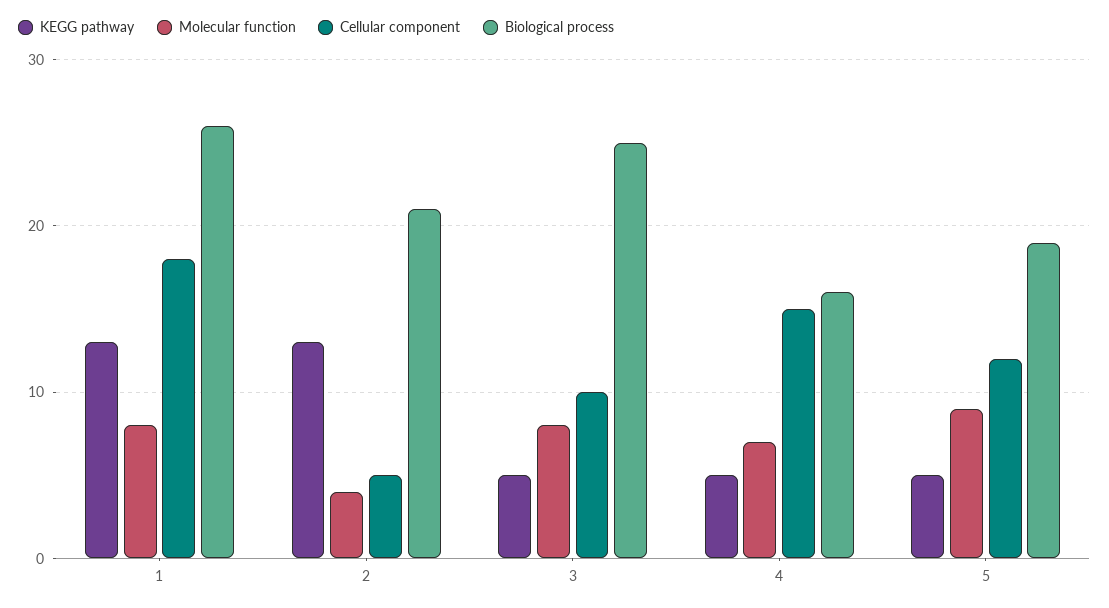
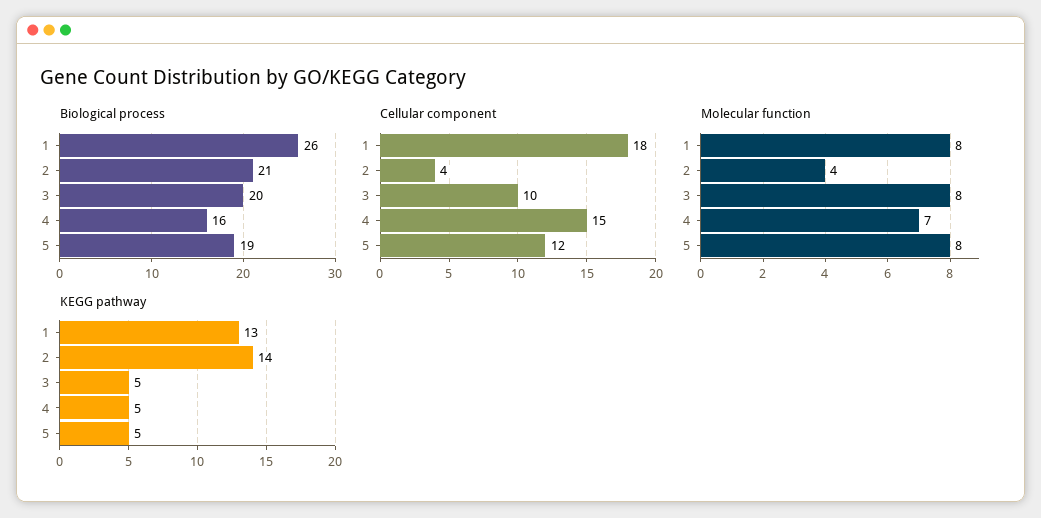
  {
    "KEGG pathway": {
      "1": 13,
-     "2": 13,
+     "2": 14,
      "3": 5,
      "4": 5,
      "5": 5
    },
    "Molecular function": {
      "1": 8,
      "2": 4,
      "3": 8,
      "4": 7,
-     "5": 9
+     "5": 8
    },
    "Cellular component": {
      "1": 18,
-     "2": 5,
+     "2": 4,
      "3": 10,
      "4": 15,
      "5": 12
    },
    "Biological process": {
      "1": 26,
      "2": 21,
-     "3": 25,
+     "3": 20,
      "4": 16,
      "5": 19
    }
  }

